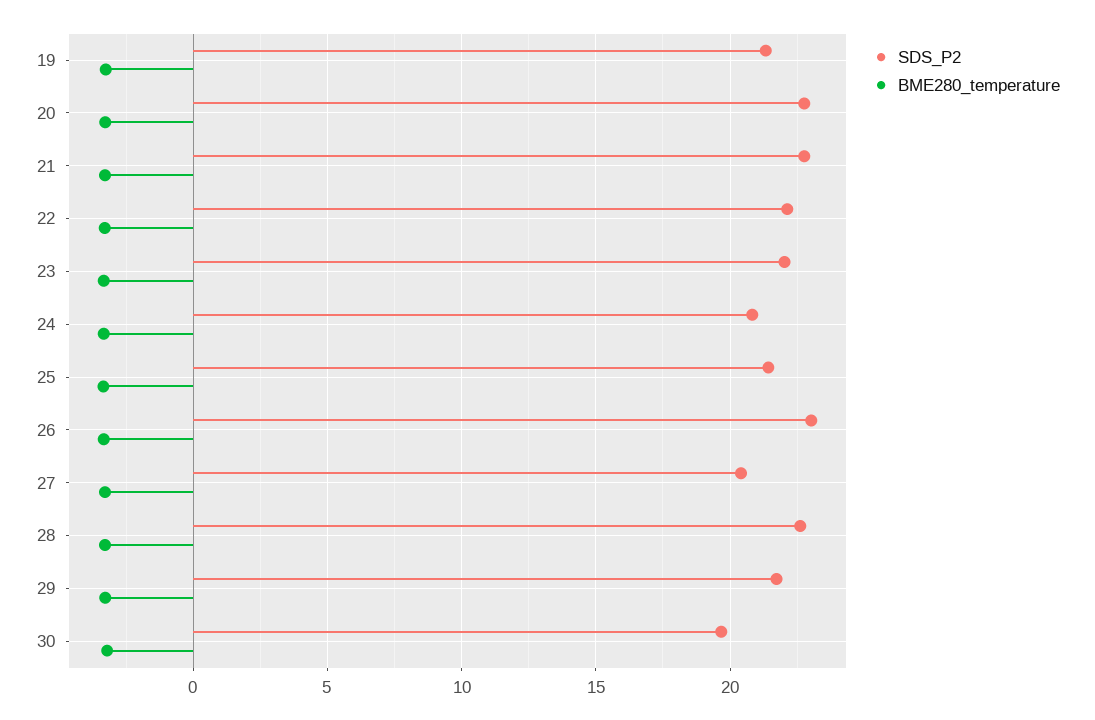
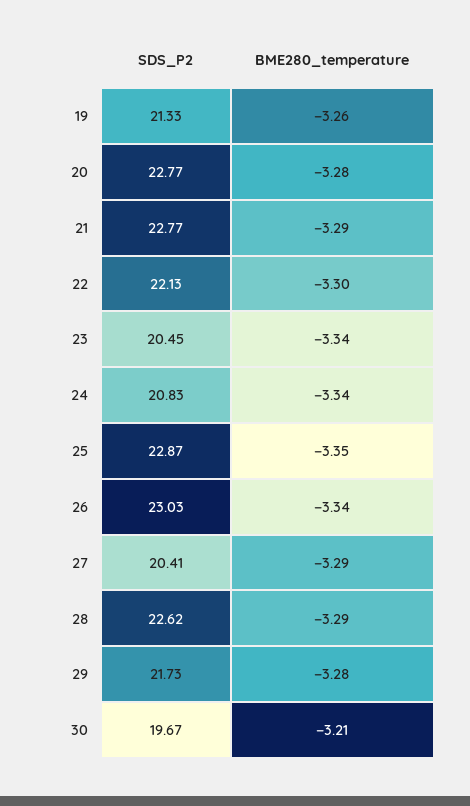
  {
    "SDS_P2": {
      "19": 21.33,
      "20": 22.77,
      "21": 22.77,
      "22": 22.13,
-     "23": 22,
+     "23": 20.45,
      "24": 20.83,
-     "25": 21.5,
+     "25": 22.87,
      "26": 23.03,
      "27": 20.41,
      "28": 22.62,
      "29": 21.73,
      "30": 19.67
    },
    "BME280_temperature": {
      "19": -3.26,
      "20": -3.28,
      "21": -3.29,
      "22": -3.3,
      "23": -3.34,
      "24": -3.34,
      "25": -3.35,
      "26": -3.34,
      "27": -3.29,
      "28": -3.29,
      "29": -3.28,
      "30": -3.21
    }
  }

